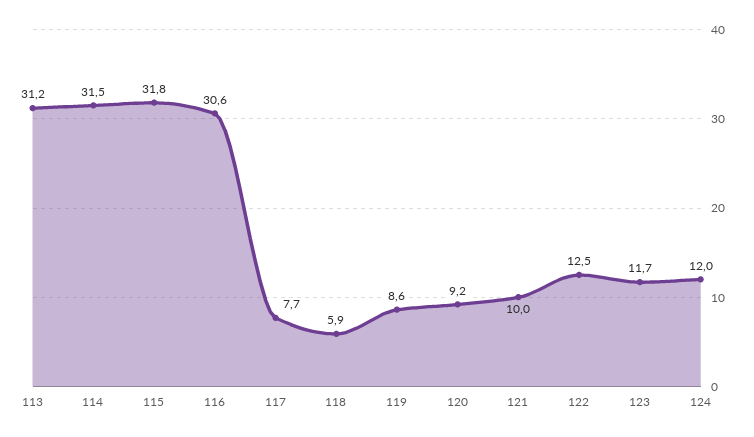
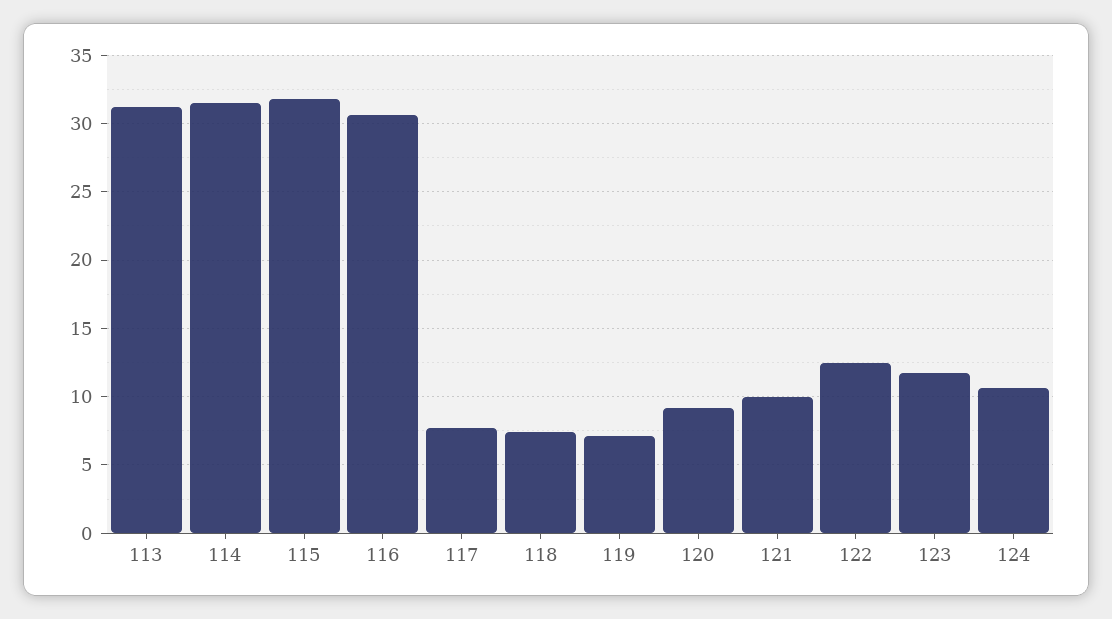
  {
    "113": 31.2,
    "114": 31.5,
    "115": 31.8,
    "116": 30.6,
    "117": 7.7,
-   "118": 5.9,
+   "118": 7.5,
-   "119": 8.6,
+   "119": 7,
    "120": 9.2,
    "121": 10,
    "122": 12.5,
    "123": 11.7,
-   "124": 12
+   "124": 10.5
  }

